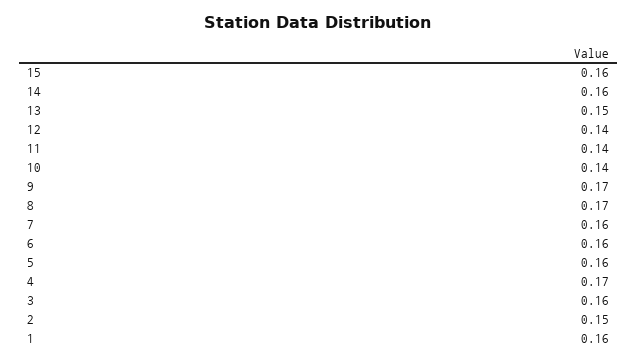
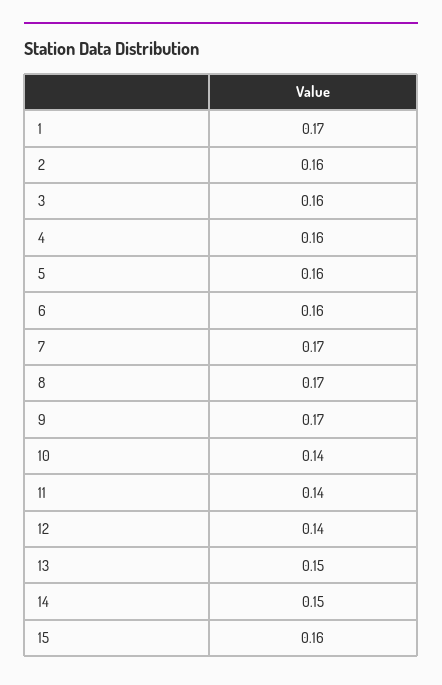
  {
    "15": 0.16,
-   "14": 0.16,
+   "14": 0.15,
    "13": 0.15,
    "12": 0.14,
    "11": 0.14,
    "10": 0.14,
    "9": 0.17,
    "8": 0.17,
-   "7": 0.16,
+   "7": 0.17,
    "6": 0.16,
    "5": 0.16,
-   "4": 0.17,
+   "4": 0.16,
    "3": 0.16,
-   "2": 0.15,
+   "2": 0.16,
-   "1": 0.16
+   "1": 0.17
  }

